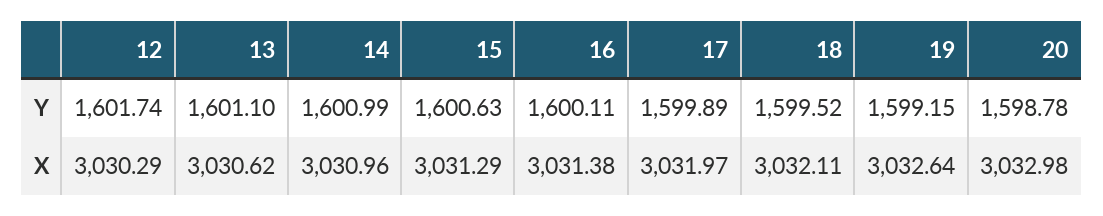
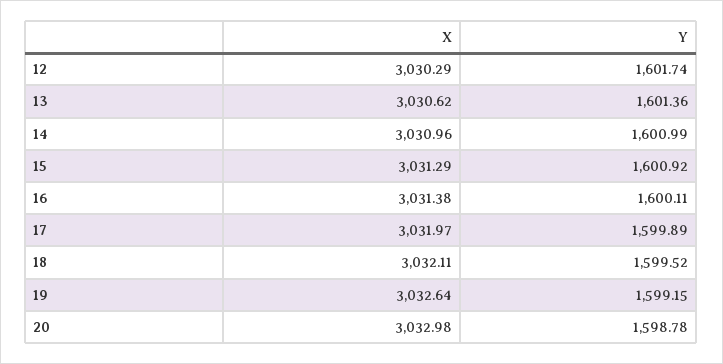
  {
    "12": {
      "Y": 1601.74,
      "X": 3030.29
    },
    "13": {
-     "Y": 1601.1,
+     "Y": 1601.36,
      "X": 3030.62
    },
    "14": {
      "Y": 1600.99,
      "X": 3030.96
    },
    "15": {
-     "Y": 1600.63,
+     "Y": 1600.92,
      "X": 3031.29
    },
    "16": {
      "Y": 1600.11,
      "X": 3031.38
    },
    "17": {
      "Y": 1599.89,
      "X": 3031.97
    },
    "18": {
      "Y": 1599.52,
      "X": 3032.11
    },
    "19": {
      "Y": 1599.15,
      "X": 3032.64
    },
    "20": {
      "Y": 1598.78,
      "X": 3032.98
    }
  }

